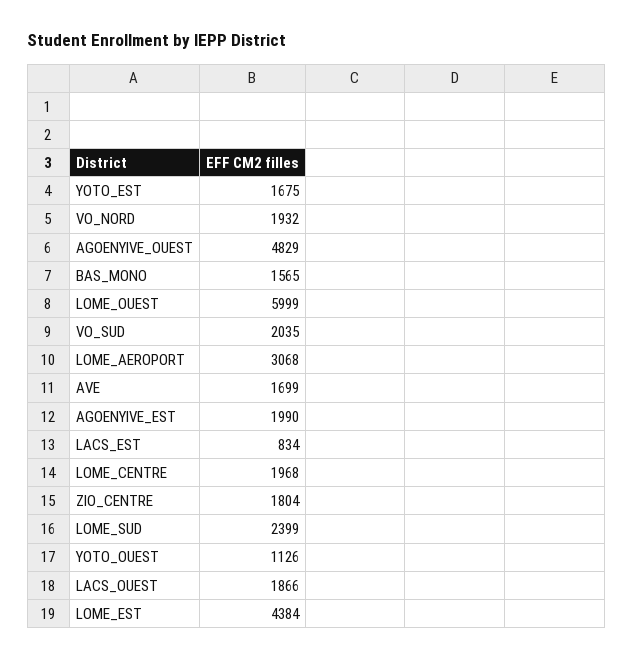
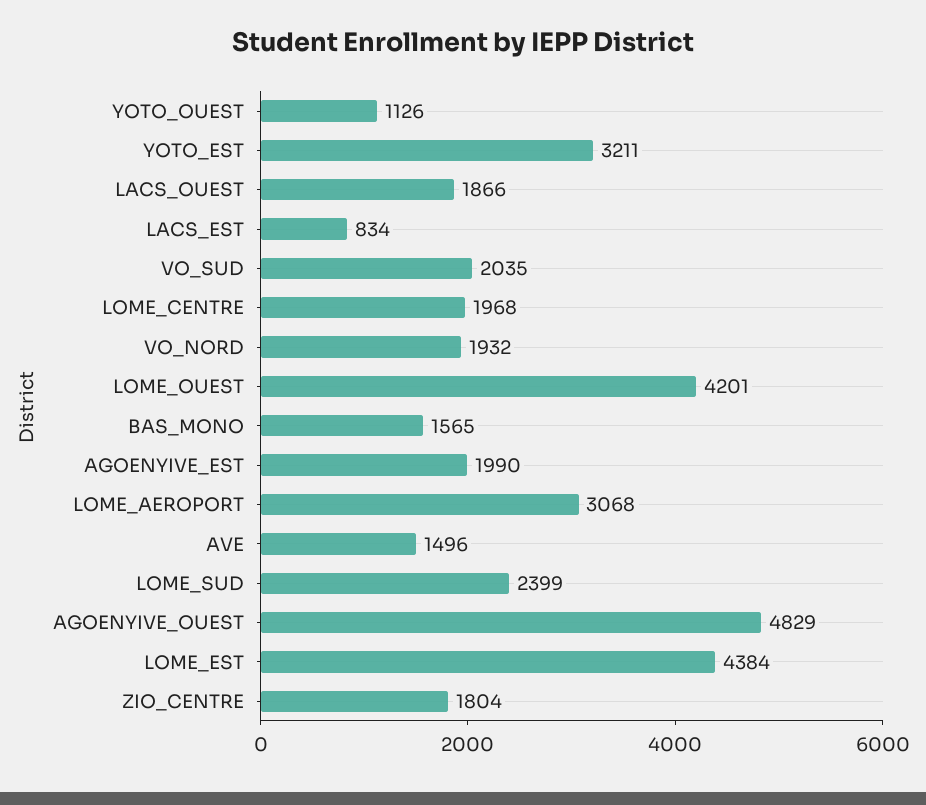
  {
-   "YOTO_EST": 1675,
+   "YOTO_EST": 3211,
    "VO_NORD": 1932,
    "AGOENYIVE_OUEST": 4829,
    "BAS_MONO": 1565,
-   "LOME_OUEST": 5999,
+   "LOME_OUEST": 4201,
    "VO_SUD": 2035,
    "LOME_AEROPORT": 3068,
-   "AVE": 1699,
+   "AVE": 1496,
    "AGOENYIVE_EST": 1990,
    "LACS_EST": 834,
    "LOME_CENTRE": 1968,
    "ZIO_CENTRE": 1804,
    "LOME_SUD": 2399,
    "YOTO_OUEST": 1126,
    "LACS_OUEST": 1866,
    "LOME_EST": 4384
  }

